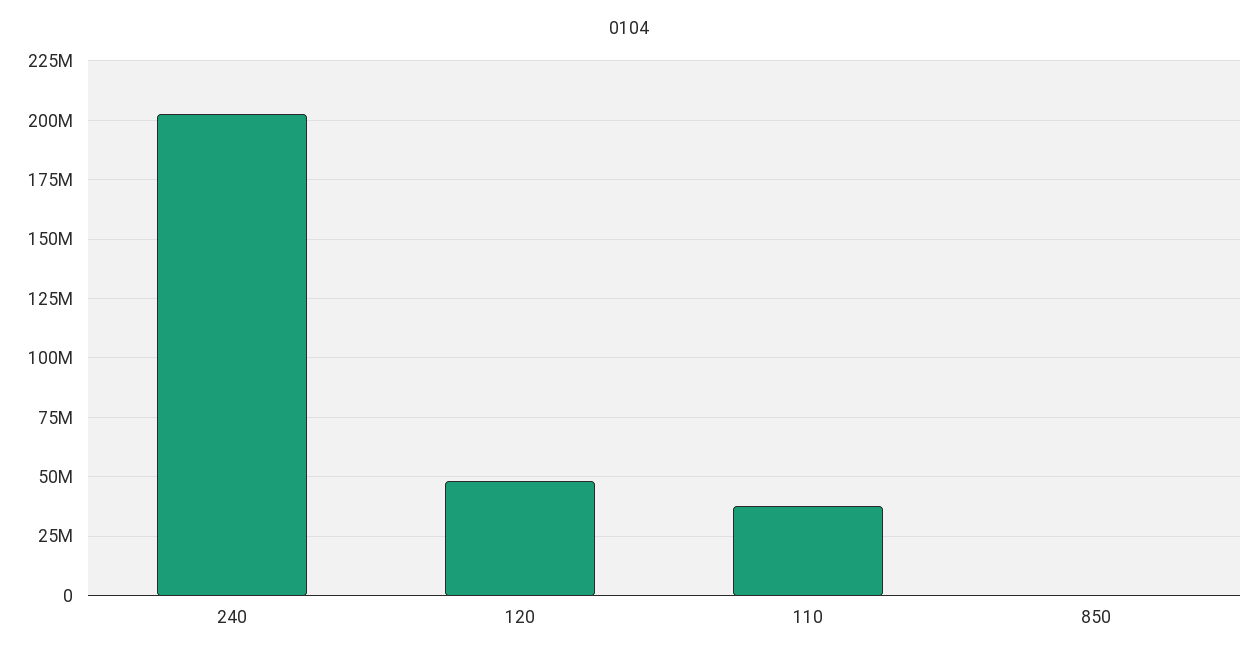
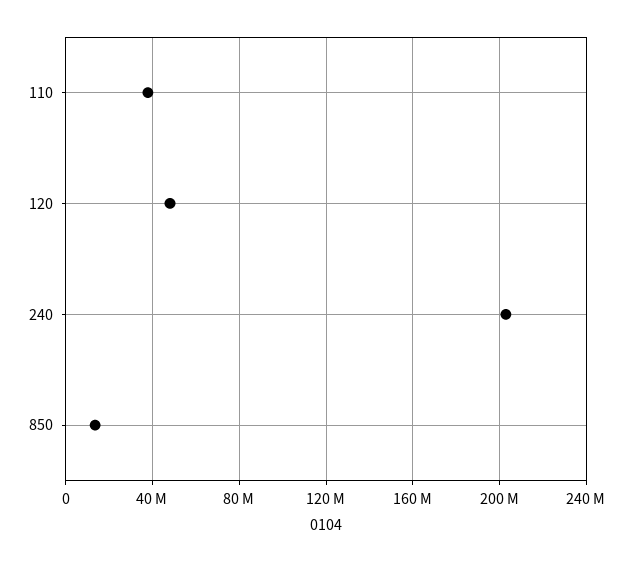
  {
    "240": 205000000,
    "120": 50000000,
    "110": 40000000,
-   "850": 0
+   "850": 15000000
  }

